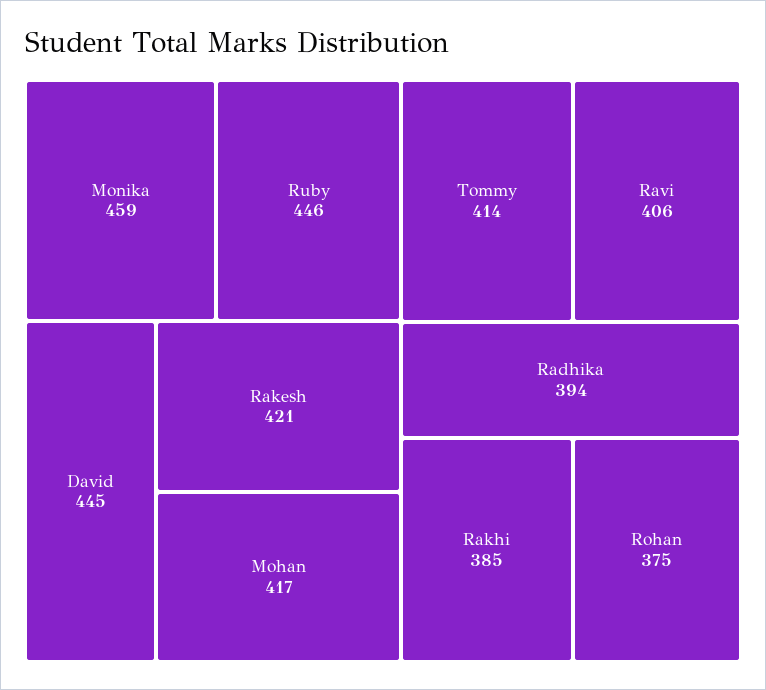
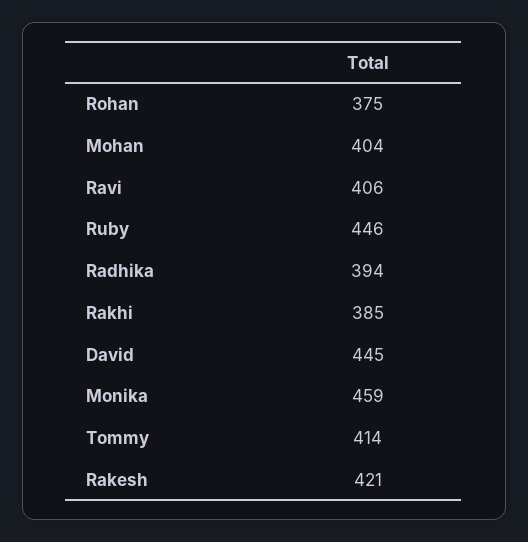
  {
    "Monika": 459,
    "Ruby": 446,
    "David": 445,
    "Rakesh": 421,
-   "Mohan": 417,
+   "Mohan": 404,
    "Tommy": 414,
    "Ravi": 406,
    "Radhika": 394,
    "Rakhi": 385,
    "Rohan": 375
  }

